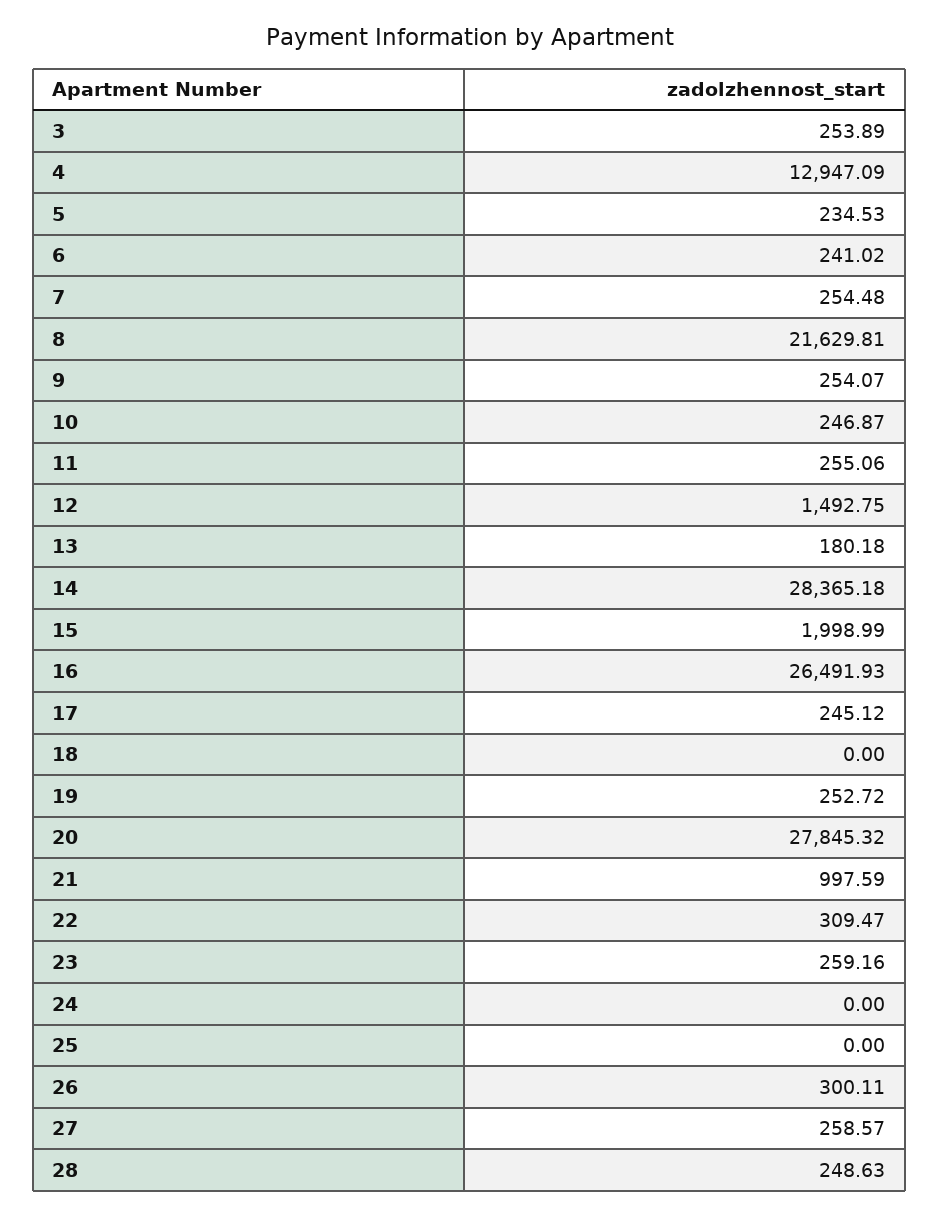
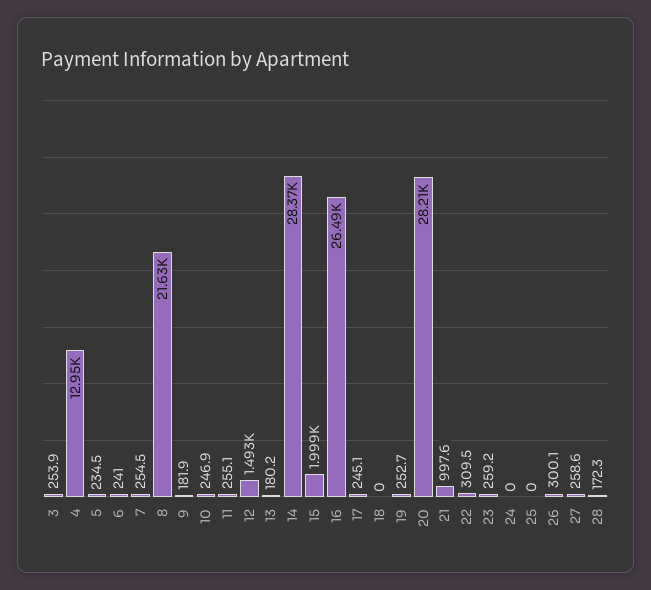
  {
    "3": 253.89,
    "4": 12947.09,
    "5": 234.53,
    "6": 241.02,
    "7": 254.48,
    "8": 21629.81,
-   "9": 254.07,
+   "9": 181.9,
    "10": 246.87,
    "11": 255.06,
    "12": 1492.75,
    "13": 180.18,
    "14": 28365.18,
    "15": 1998.99,
    "16": 26491.93,
    "17": 245.12,
    "18": 0,
    "19": 252.72,
-   "20": 27845.32,
+   "20": 28210,
    "21": 997.59,
    "22": 309.47,
    "23": 259.16,
    "24": 0,
    "25": 0,
    "26": 300.11,
    "27": 258.57,
-   "28": 248.63
+   "28": 172.3
  }

